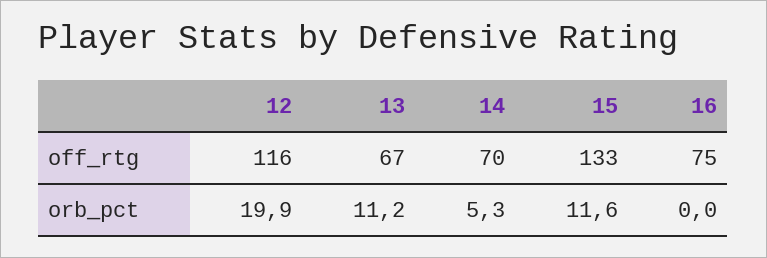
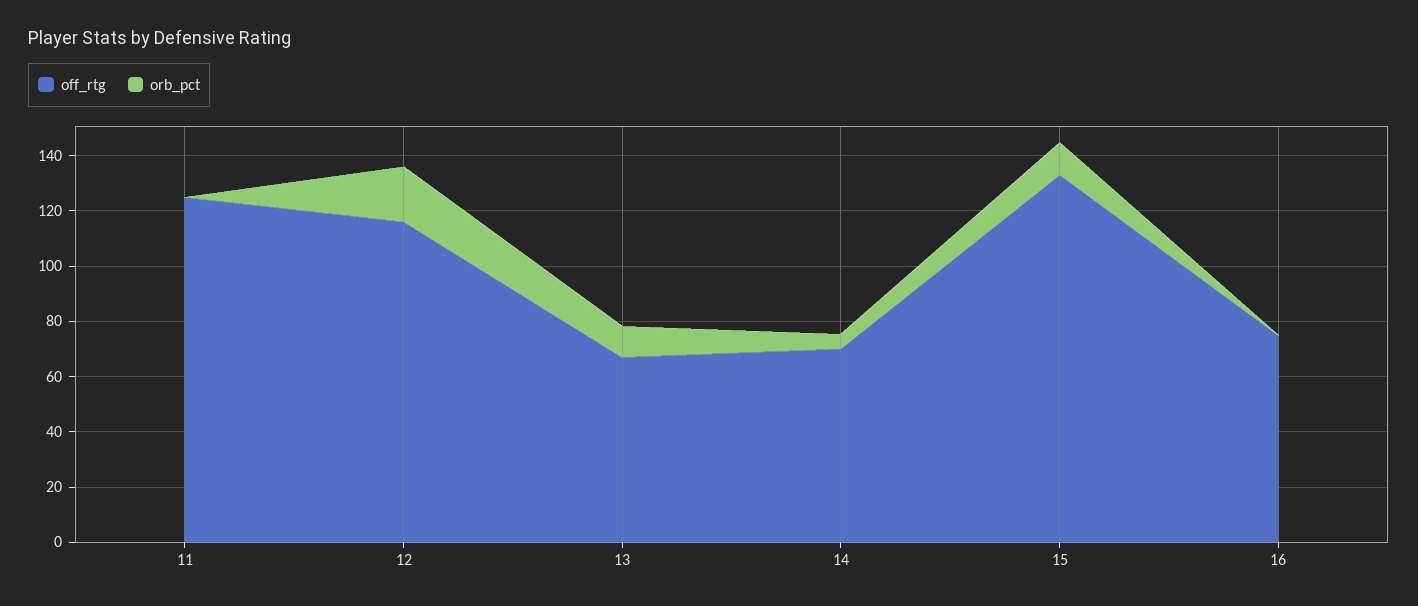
  {
    "off_rtg": {
      "12": 116,
      "13": 67,
      "14": 70,
      "15": 133,
-     "16": 75
+     "16": 75,
+     "11": 125
    },
    "orb_pct": {
      "12": 19.9,
      "13": 11.2,
      "14": 5.3,
      "15": 11.6,
-     "16": 0
+     "16": 0,
+     "11": 0
    }
  }

